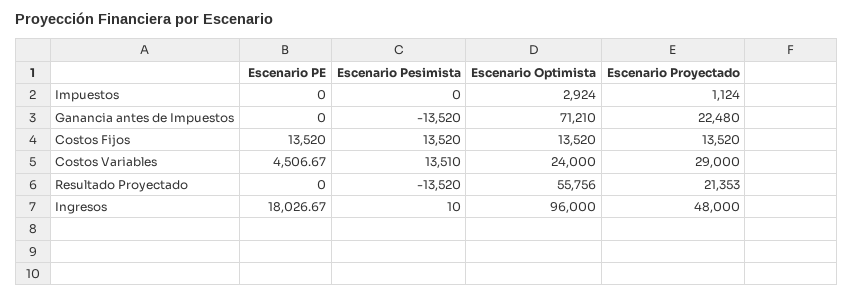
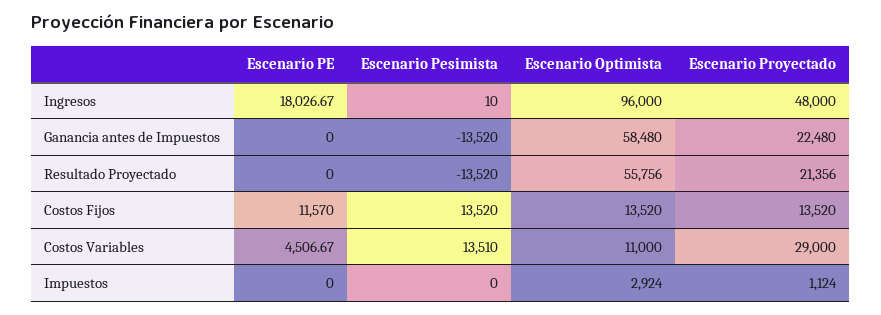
  {
    "Escenario PE": {
      "Impuestos": 0,
      "Ganancia antes de Impuestos": 0,
-     "Costos Fijos": 13520,
+     "Costos Fijos": 11570,
      "Costos Variables": 4506.67,
      "Resultado Proyectado": 0,
      "Ingresos": 18026.67
    },
    "Escenario Pesimista": {
      "Impuestos": 0,
      "Ganancia antes de Impuestos": -13520,
      "Costos Fijos": 13520,
      "Costos Variables": 13510,
      "Resultado Proyectado": -13520,
      "Ingresos": 10
    },
    "Escenario Optimista": {
      "Impuestos": 2924,
-     "Ganancia antes de Impuestos": 71210,
+     "Ganancia antes de Impuestos": 58480,
      "Costos Fijos": 13520,
-     "Costos Variables": 24000,
+     "Costos Variables": 11000,
      "Resultado Proyectado": 55756,
      "Ingresos": 96000
    },
    "Escenario Proyectado": {
      "Impuestos": 1124,
      "Ganancia antes de Impuestos": 22480,
      "Costos Fijos": 13520,
      "Costos Variables": 29000,
-     "Resultado Proyectado": 21353,
+     "Resultado Proyectado": 21356,
      "Ingresos": 48000
    }
  }

